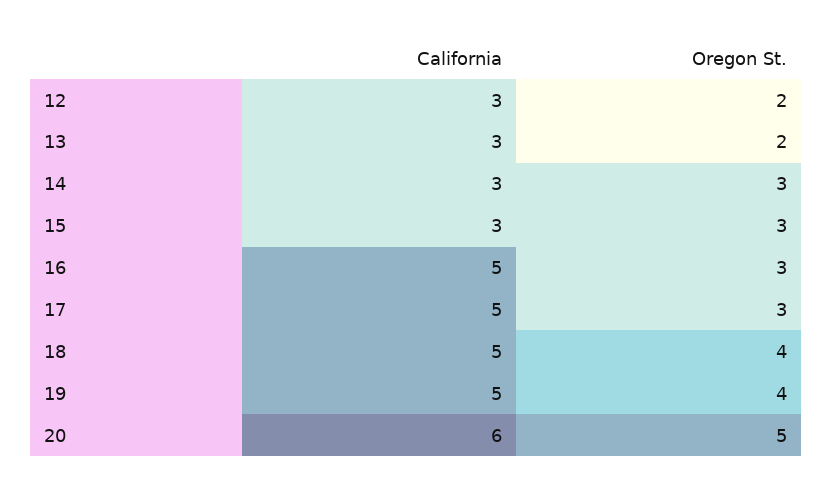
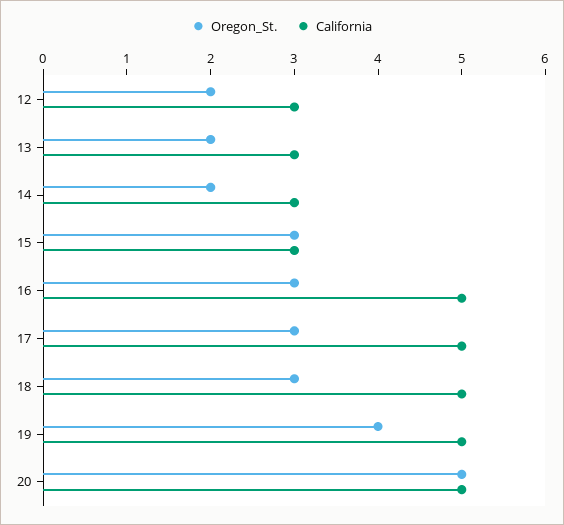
  {
    "California": {
      "12": 3,
      "13": 3,
      "14": 3,
      "15": 3,
      "16": 5,
      "17": 5,
      "18": 5,
      "19": 5,
-     "20": 6
+     "20": 5
    },
    "Oregon St.": {
      "12": 2,
      "13": 2,
-     "14": 3,
+     "14": 2,
      "15": 3,
      "16": 3,
      "17": 3,
-     "18": 4,
+     "18": 3,
      "19": 4,
      "20": 5
    }
  }

